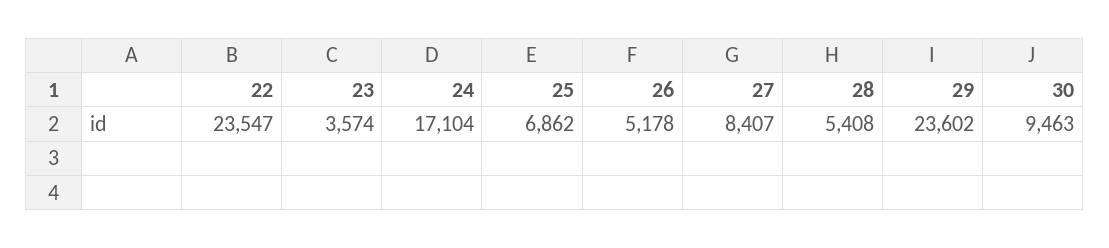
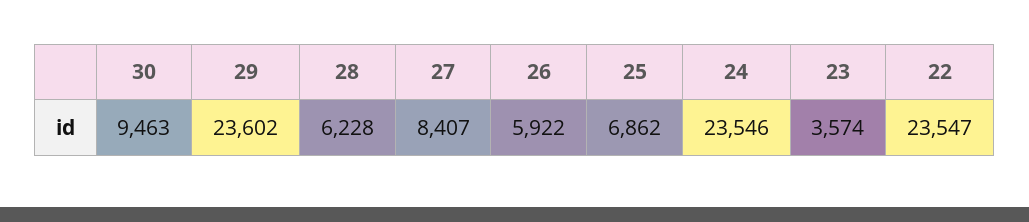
  {
    "22": 23547,
    "23": 3574,
-   "24": 17104,
+   "24": 23546,
    "25": 6862,
-   "26": 5178,
+   "26": 5922,
    "27": 8407,
-   "28": 5408,
+   "28": 6228,
    "29": 23602,
    "30": 9463
  }

